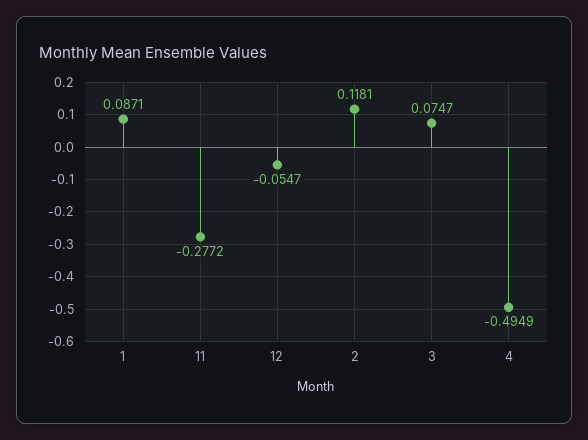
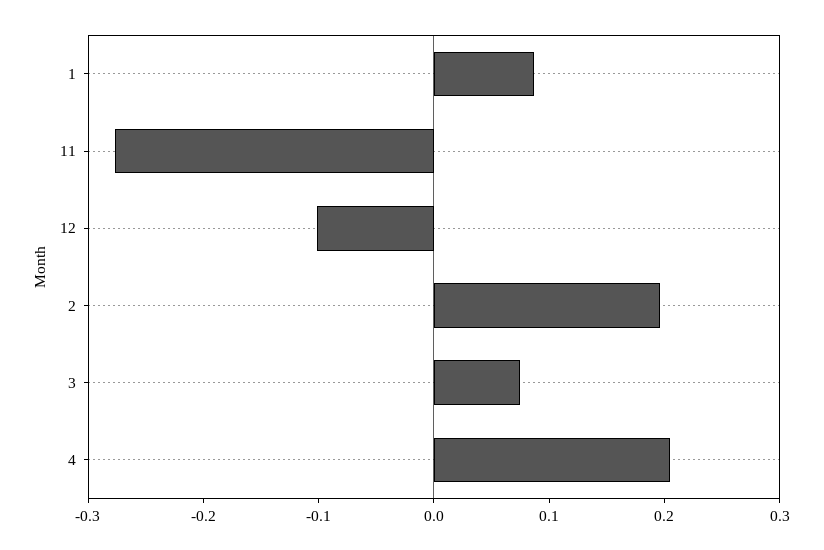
  {
    "1": 0.0871,
    "11": -0.2772,
-   "12": -0.0547,
+   "12": -0.1,
-   "2": 0.1181,
+   "2": 0.2,
    "3": 0.0747,
-   "4": -0.4949
+   "4": 0.2
  }

